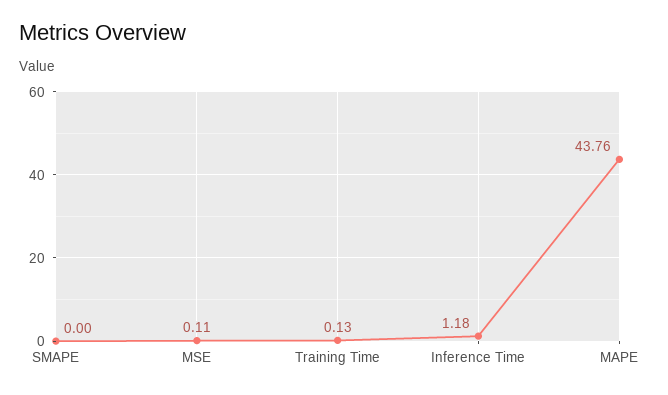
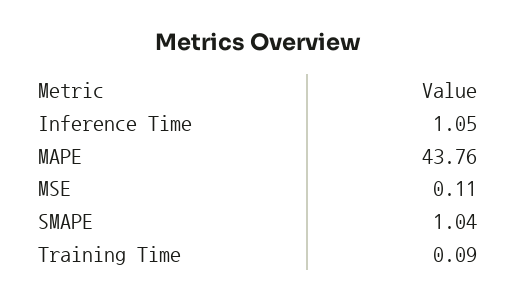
  {
-   "SMAPE": 0,
+   "SMAPE": 1.04,
    "MSE": 0.11,
-   "Training Time": 0.13,
+   "Training Time": 0.09,
-   "Inference Time": 1.18,
+   "Inference Time": 1.05,
    "MAPE": 43.76
  }

